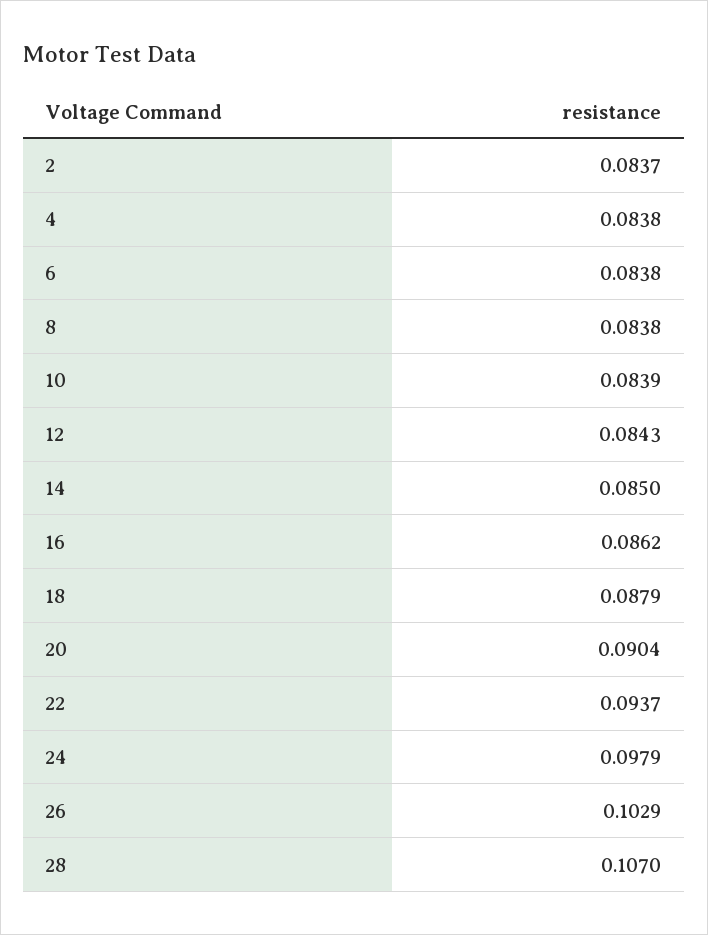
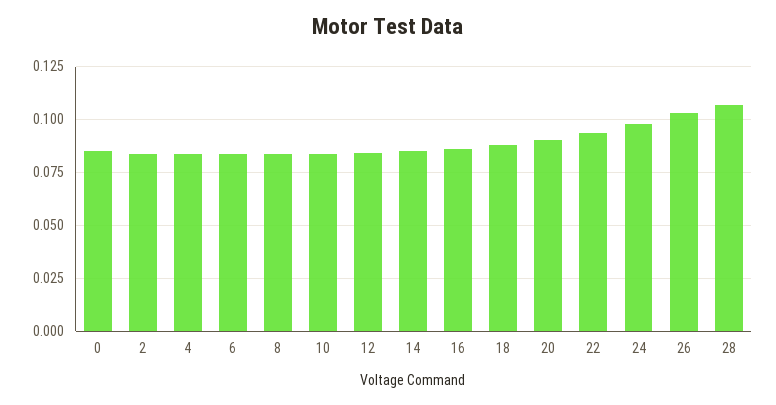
  {
    "2": 0.0837,
    "4": 0.0838,
    "6": 0.0838,
    "8": 0.0838,
    "10": 0.0839,
    "12": 0.0843,
    "14": 0.085,
    "16": 0.0862,
    "18": 0.0879,
    "20": 0.0904,
    "22": 0.0937,
    "24": 0.0979,
    "26": 0.1029,
-   "28": 0.107
+   "28": 0.107,
+   "0": 0.085
  }

